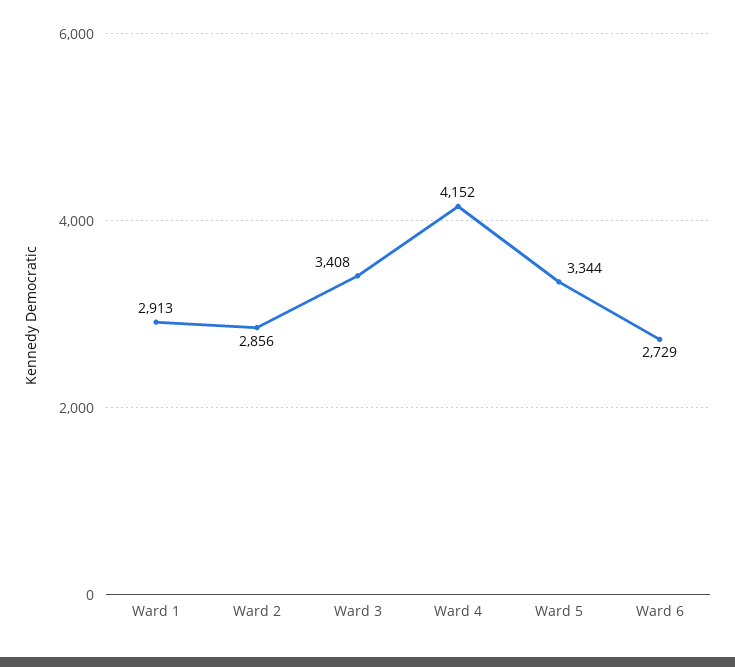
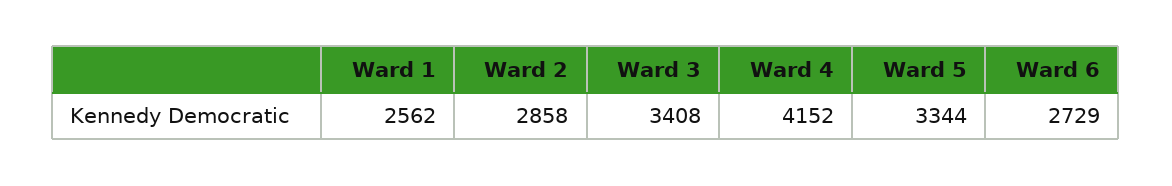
  {
-   "Ward 1": 2913,
+   "Ward 1": 2562,
-   "Ward 2": 2856,
+   "Ward 2": 2858,
    "Ward 3": 3408,
    "Ward 4": 4152,
    "Ward 5": 3344,
    "Ward 6": 2729
  }

